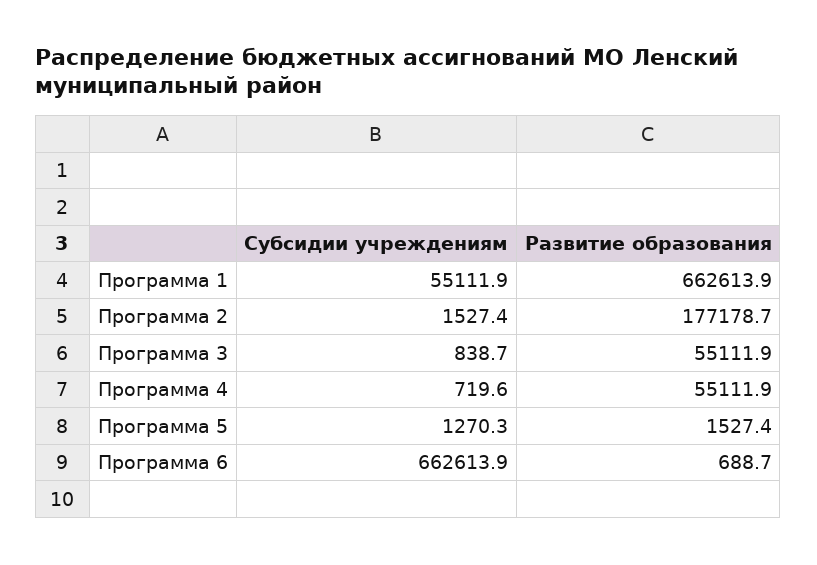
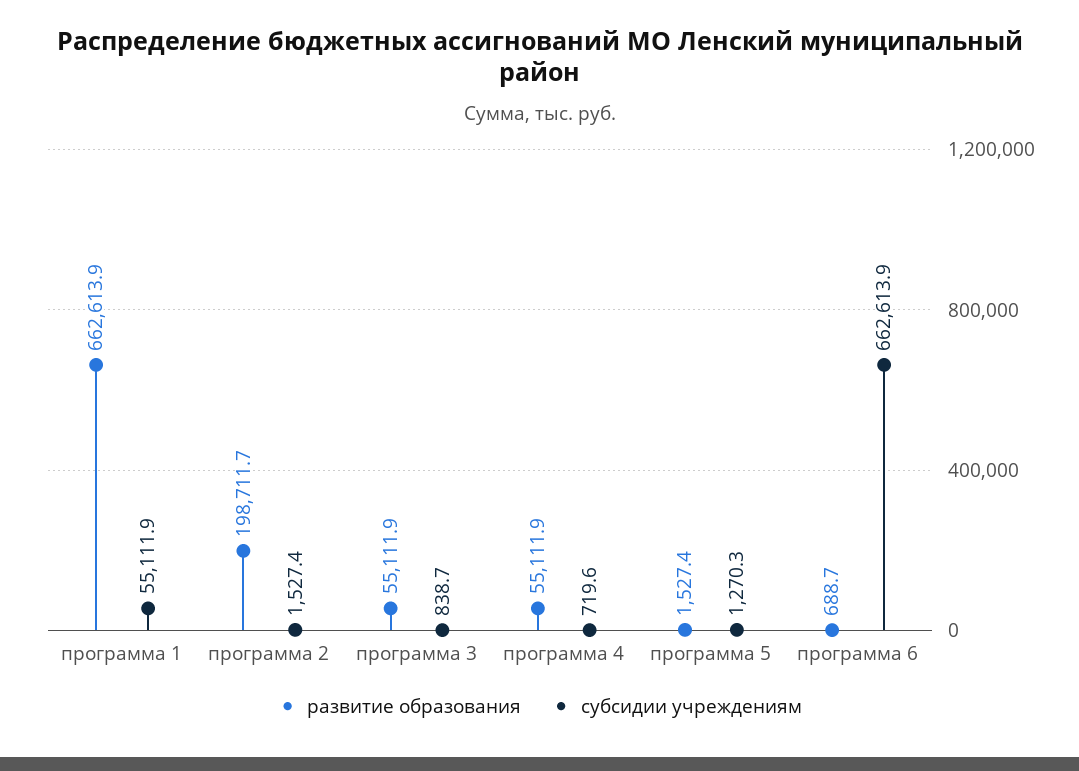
  {
    "Субсидии учреждениям": {
      "Программа 1": 55111.9,
      "Программа 2": 1527.4,
      "Программа 3": 838.7,
      "Программа 4": 719.6,
      "Программа 5": 1270.3,
      "Программа 6": 662613.9
    },
    "Развитие образования": {
      "Программа 1": 662613.9,
-     "Программа 2": 177178.7,
+     "Программа 2": 198711.7,
      "Программа 3": 55111.9,
      "Программа 4": 55111.9,
      "Программа 5": 1527.4,
      "Программа 6": 688.7
    }
  }

